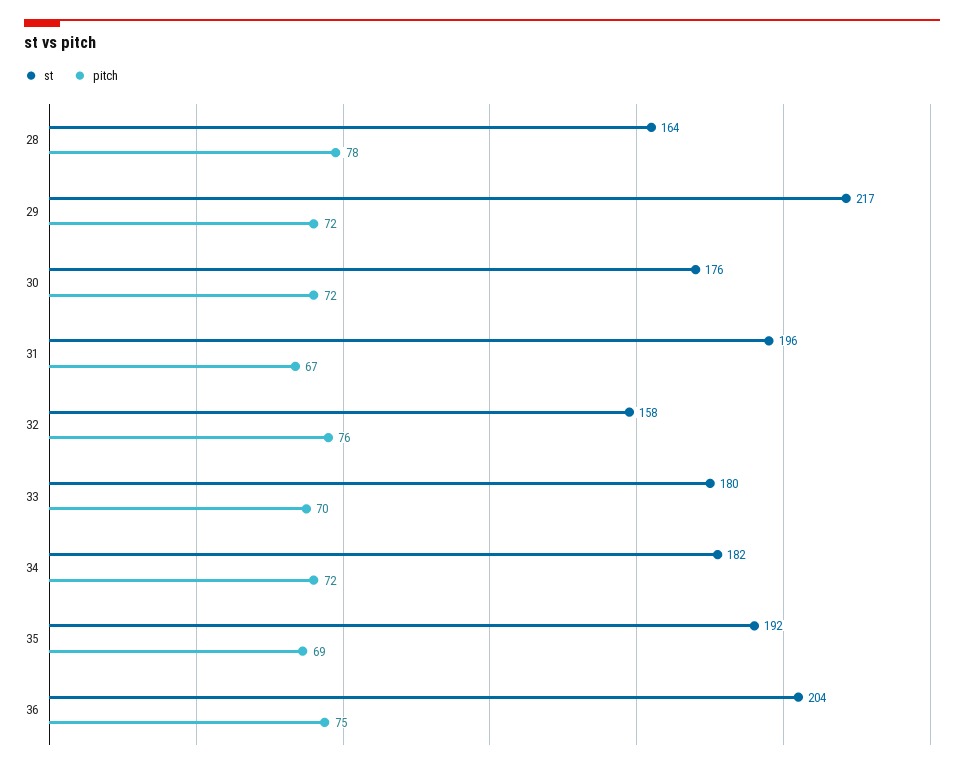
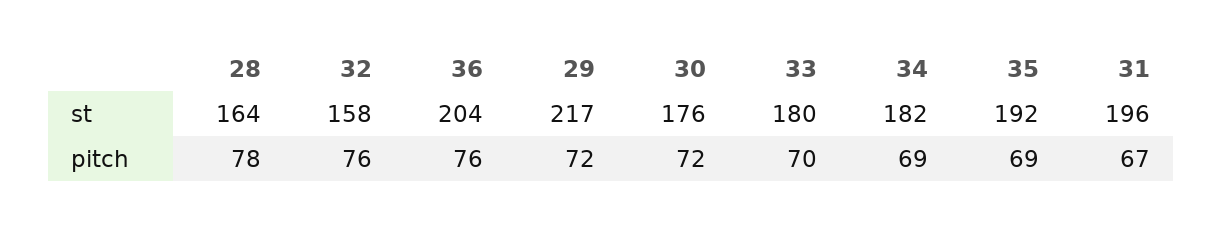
  {
    "st": {
      "28": 164,
      "29": 217,
      "30": 176,
      "31": 196,
      "32": 158,
      "33": 180,
      "34": 182,
      "35": 192,
      "36": 204
    },
    "pitch": {
      "28": 78,
      "29": 72,
      "30": 72,
      "31": 67,
      "32": 76,
      "33": 70,
-     "34": 72,
+     "34": 69,
      "35": 69,
-     "36": 75
+     "36": 76
    }
  }

